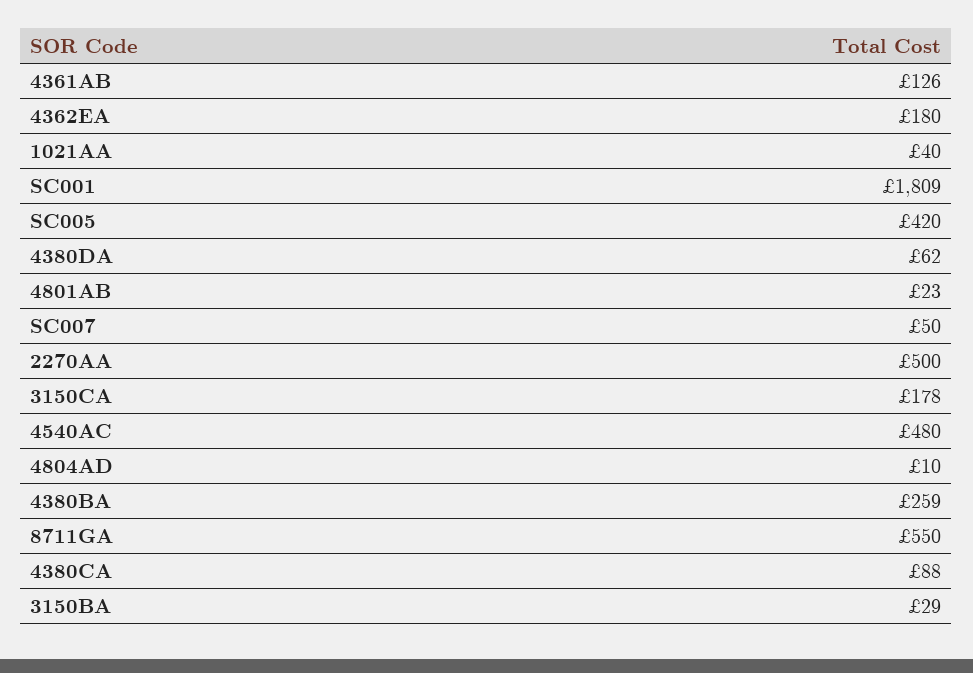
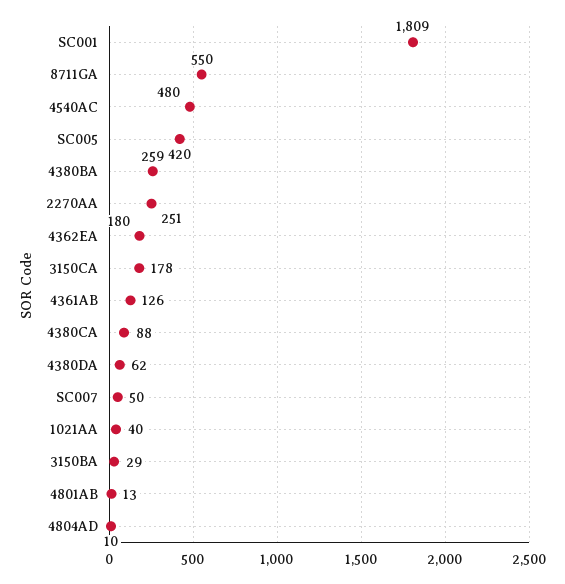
  {
    "4361AB": 126,
    "4362EA": 180,
    "1021AA": 40,
    "SC001": 1809,
    "SC005": 420,
    "4380DA": 62,
-   "4801AB": 23,
+   "4801AB": 13,
    "SC007": 50,
-   "2270AA": 500,
+   "2270AA": 251,
    "3150CA": 178,
    "4540AC": 480,
    "4804AD": 10,
    "4380BA": 259,
    "8711GA": 550,
    "4380CA": 88,
    "3150BA": 29
  }

